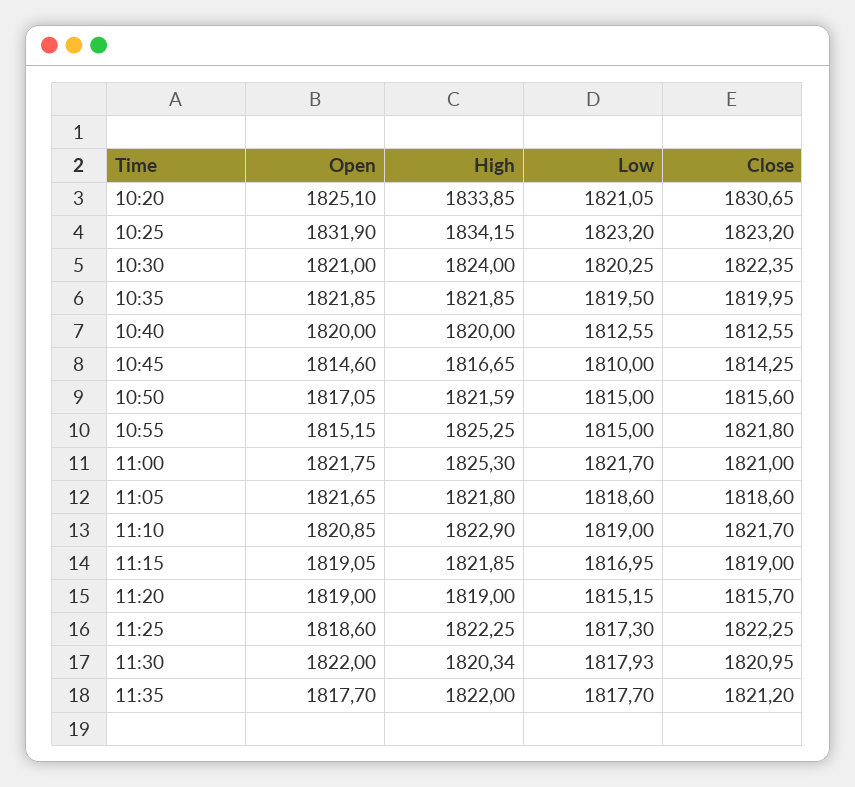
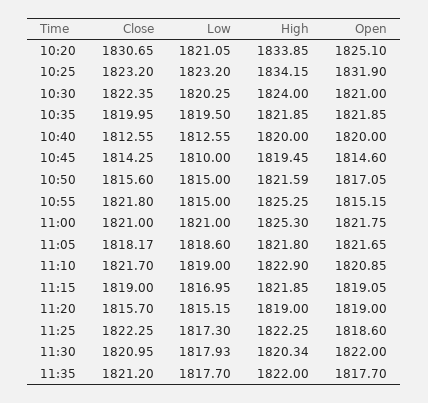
  {
    "Open": {
      "10:20": 1825.1,
      "10:25": 1831.9,
      "10:30": 1821,
      "10:35": 1821.85,
      "10:40": 1820,
      "10:45": 1814.6,
      "10:50": 1817.05,
      "10:55": 1815.15,
      "11:00": 1821.75,
      "11:05": 1821.65,
      "11:10": 1820.85,
      "11:15": 1819.05,
      "11:20": 1819,
      "11:25": 1818.6,
      "11:30": 1822,
      "11:35": 1817.7
    },
    "High": {
      "10:20": 1833.85,
      "10:25": 1834.15,
      "10:30": 1824,
      "10:35": 1821.85,
      "10:40": 1820,
-     "10:45": 1816.65,
+     "10:45": 1819.45,
      "10:50": 1821.59,
      "10:55": 1825.25,
      "11:00": 1825.3,
      "11:05": 1821.8,
      "11:10": 1822.9,
      "11:15": 1821.85,
      "11:20": 1819,
      "11:25": 1822.25,
      "11:30": 1820.34,
      "11:35": 1822
    },
    "Low": {
      "10:20": 1821.05,
      "10:25": 1823.2,
      "10:30": 1820.25,
      "10:35": 1819.5,
      "10:40": 1812.55,
      "10:45": 1810,
      "10:50": 1815,
      "10:55": 1815,
-     "11:00": 1821.7,
+     "11:00": 1821,
      "11:05": 1818.6,
      "11:10": 1819,
      "11:15": 1816.95,
      "11:20": 1815.15,
      "11:25": 1817.3,
      "11:30": 1817.93,
      "11:35": 1817.7
    },
    "Close": {
      "10:20": 1830.65,
      "10:25": 1823.2,
      "10:30": 1822.35,
      "10:35": 1819.95,
      "10:40": 1812.55,
      "10:45": 1814.25,
      "10:50": 1815.6,
      "10:55": 1821.8,
      "11:00": 1821,
-     "11:05": 1818.6,
+     "11:05": 1818.17,
      "11:10": 1821.7,
      "11:15": 1819,
      "11:20": 1815.7,
      "11:25": 1822.25,
      "11:30": 1820.95,
      "11:35": 1821.2
    }
  }

